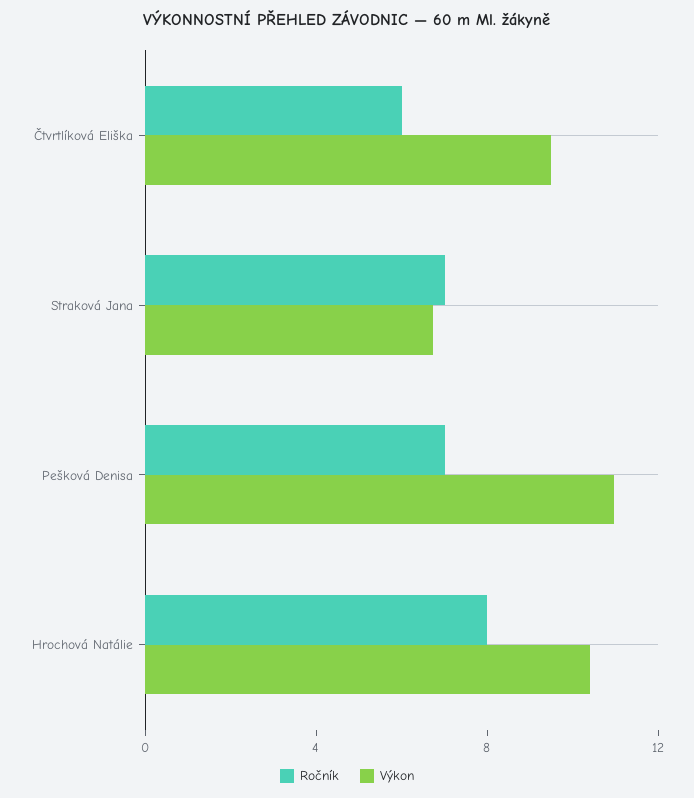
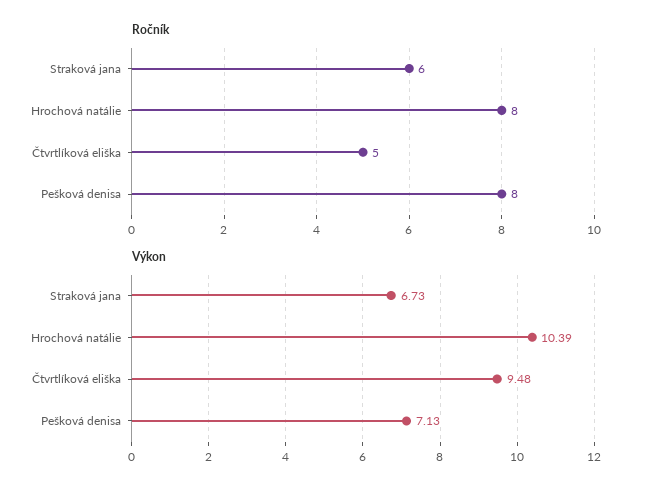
  {
    "Ročník": {
-     "Čtvrtlíková Eliška": 6,
+     "Čtvrtlíková Eliška": 5,
-     "Straková Jana": 7,
+     "Straková Jana": 6,
-     "Pešková Denisa": 7,
+     "Pešková Denisa": 8,
      "Hrochová Natálie": 8
    },
    "Výkon": {
      "Čtvrtlíková Eliška": 9.48,
      "Straková Jana": 6.73,
-     "Pešková Denisa": 11,
+     "Pešková Denisa": 7.13,
      "Hrochová Natálie": 10.39
    }
  }

